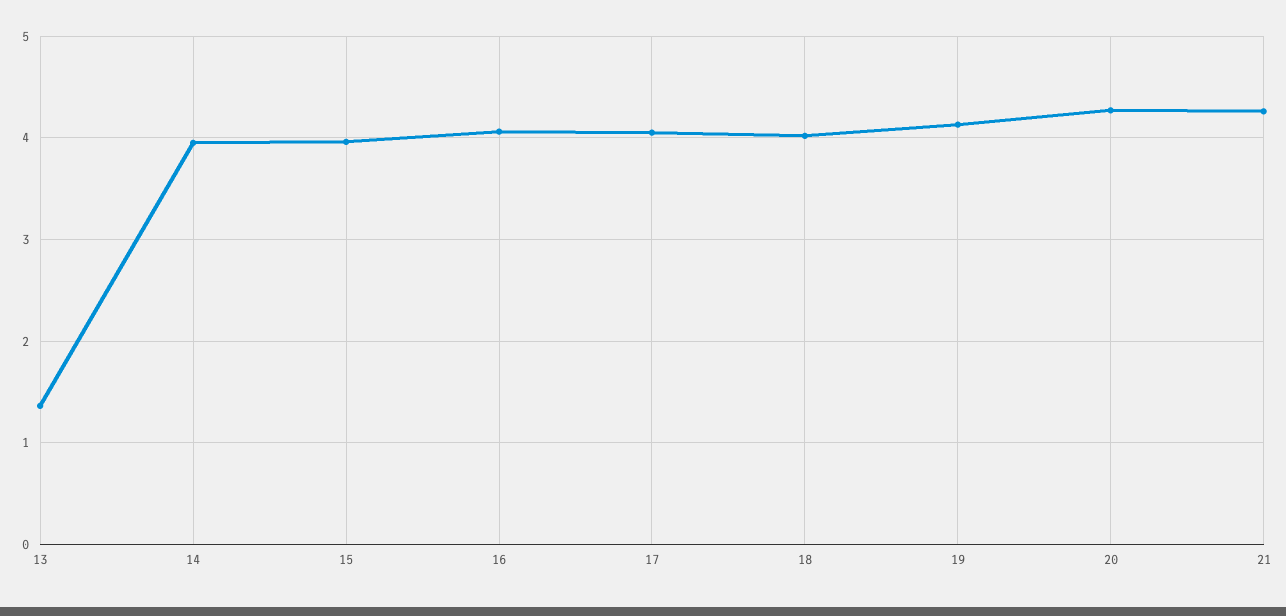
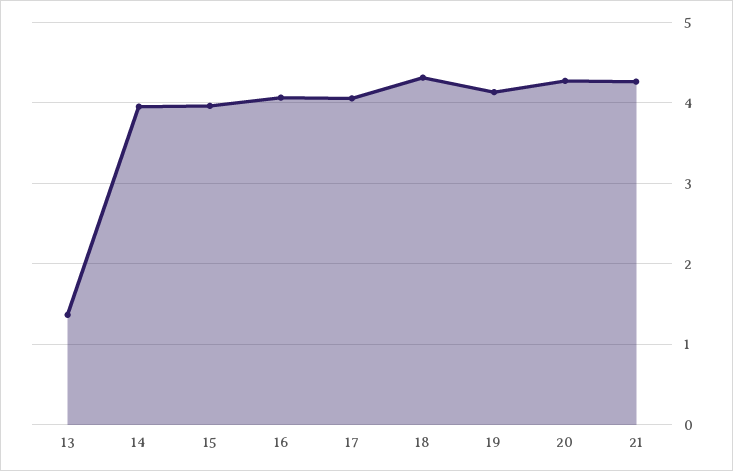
  {
    "13": 1.4,
    "14": 4,
    "15": 4,
    "16": 4.1,
    "17": 4.1,
-   "18": 4,
+   "18": 4.3,
    "19": 4.1,
    "20": 4.3,
    "21": 4.3
  }

